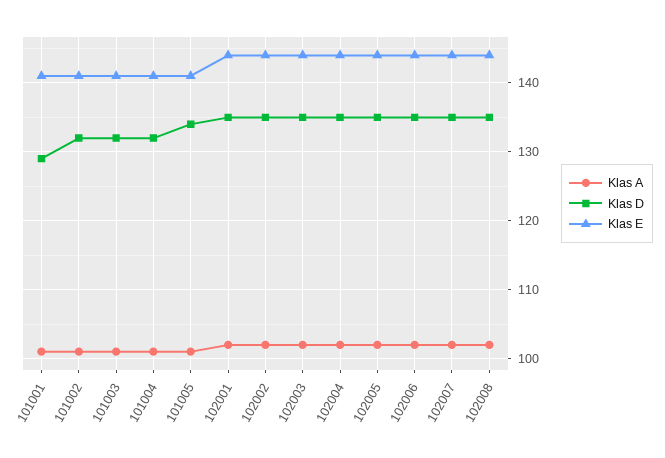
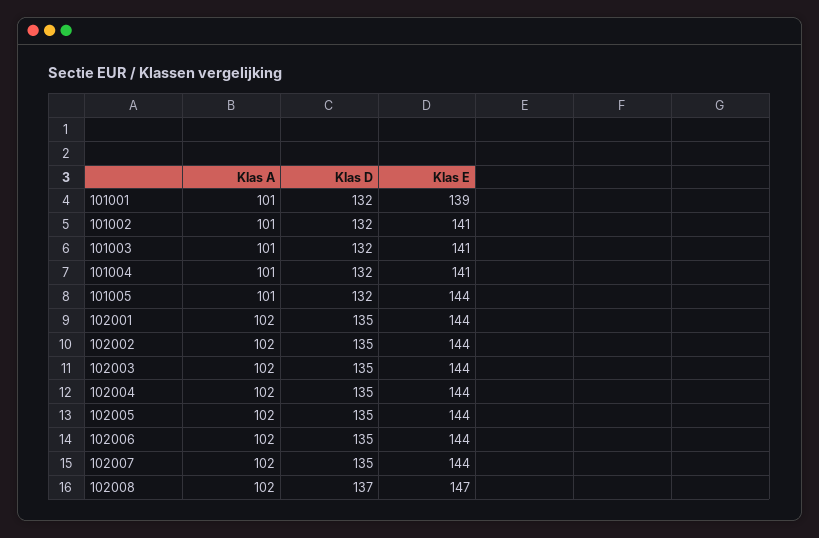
  {
    "Klas A": {
      "101001": 101,
      "101002": 101,
      "101003": 101,
      "101004": 101,
      "101005": 101,
      "102001": 102,
      "102002": 102,
      "102003": 102,
      "102004": 102,
      "102005": 102,
      "102006": 102,
      "102007": 102,
      "102008": 102
    },
    "Klas D": {
-     "101001": 129,
+     "101001": 132,
      "101002": 132,
      "101003": 132,
      "101004": 132,
-     "101005": 134,
+     "101005": 132,
      "102001": 135,
      "102002": 135,
      "102003": 135,
      "102004": 135,
      "102005": 135,
      "102006": 135,
      "102007": 135,
-     "102008": 135
+     "102008": 137
    },
    "Klas E": {
-     "101001": 141,
+     "101001": 139,
      "101002": 141,
      "101003": 141,
      "101004": 141,
-     "101005": 141,
+     "101005": 144,
      "102001": 144,
      "102002": 144,
      "102003": 144,
      "102004": 144,
      "102005": 144,
      "102006": 144,
      "102007": 144,
-     "102008": 144
+     "102008": 147
    }
  }

